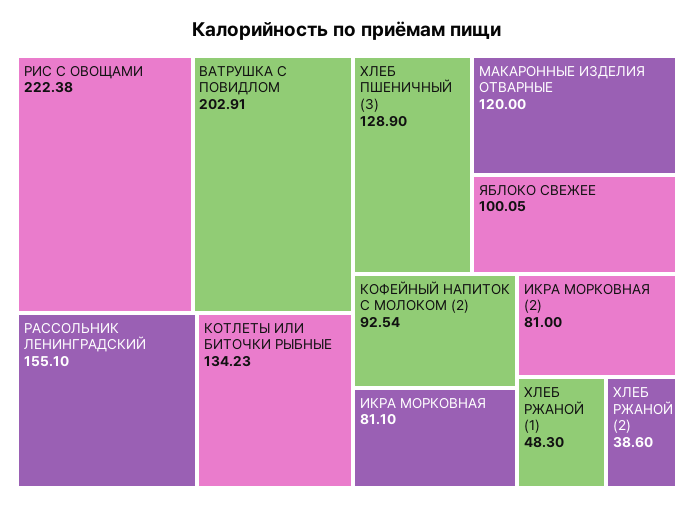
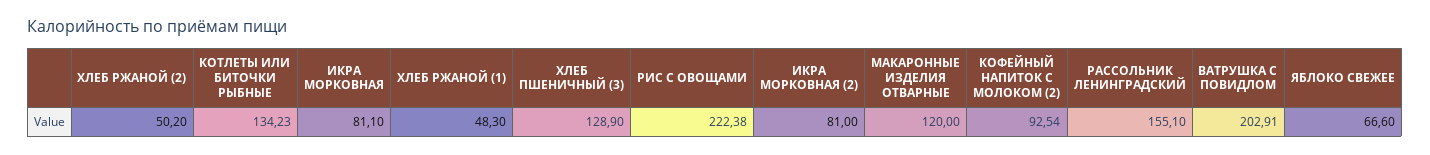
  {
    "РИС С ОВОЩАМИ": 222.38,
    "ВАТРУШКА С ПОВИДЛОМ": 202.91,
    "РАССОЛЬНИК ЛЕНИНГРАДСКИЙ": 155.1,
    "КОТЛЕТЫ ИЛИ БИТОЧКИ РЫБНЫЕ": 134.23,
    "ХЛЕБ ПШЕНИЧНЫЙ (3)": 128.9,
    "МАКАРОННЫЕ ИЗДЕЛИЯ ОТВАРНЫЕ": 120,
-   "ЯБЛОКО СВЕЖЕЕ": 100.05,
+   "ЯБЛОКО СВЕЖЕЕ": 66.6,
    "КОФЕЙНЫЙ НАПИТОК С МОЛОКОМ (2)": 92.54,
    "ИКРА МОРКОВНАЯ": 81.1,
    "ИКРА МОРКОВНАЯ (2)": 81,
    "ХЛЕБ РЖАНОЙ (1)": 48.3,
-   "ХЛЕБ РЖАНОЙ (2)": 38.6
+   "ХЛЕБ РЖАНОЙ (2)": 50.2
  }

